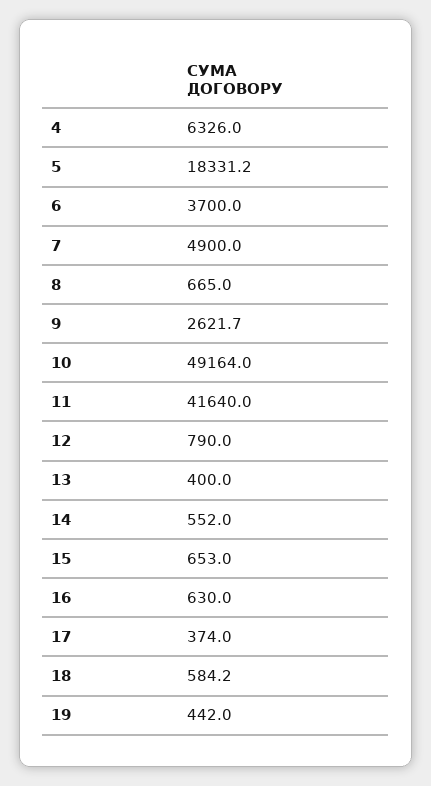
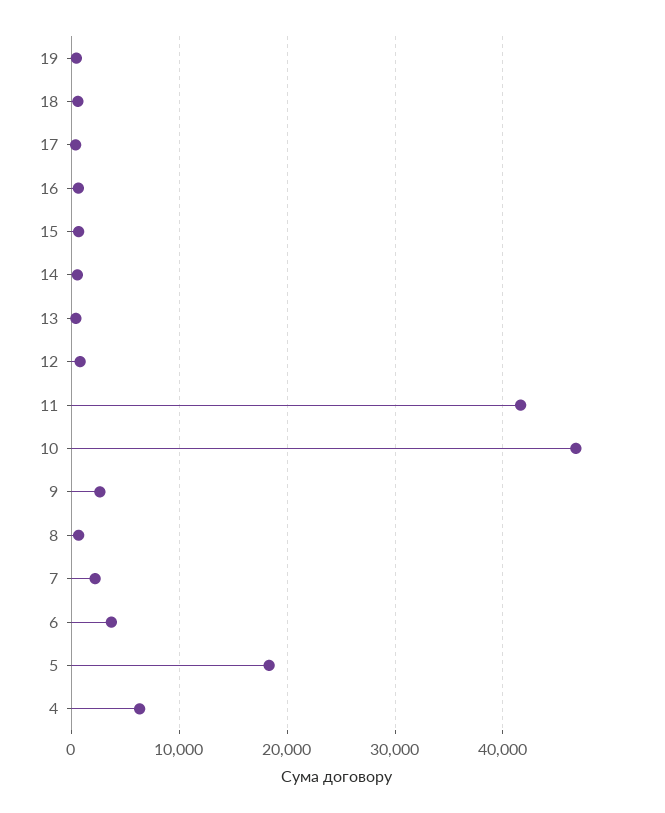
  {
    "4": 6326,
    "5": 18331.2,
    "6": 3700,
-   "7": 4900,
+   "7": 2000,
    "8": 665,
    "9": 2621.7,
-   "10": 49164,
+   "10": 47000,
    "11": 41640,
    "12": 790,
    "13": 400,
    "14": 552,
    "15": 653,
    "16": 630,
    "17": 374,
    "18": 584.2,
    "19": 442
  }

